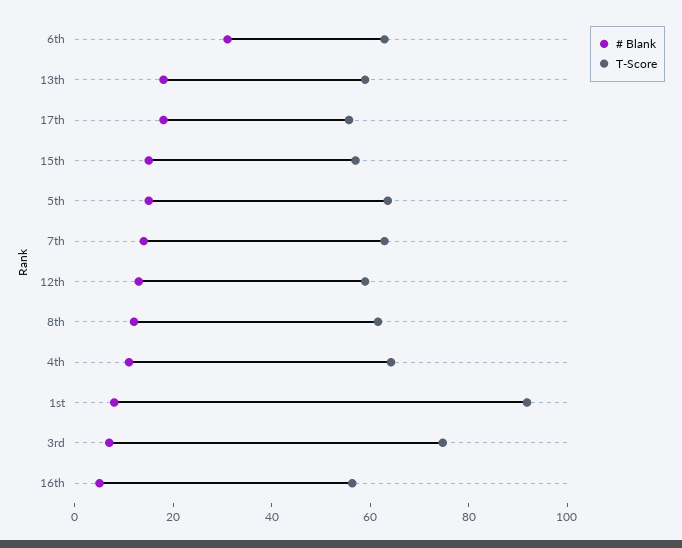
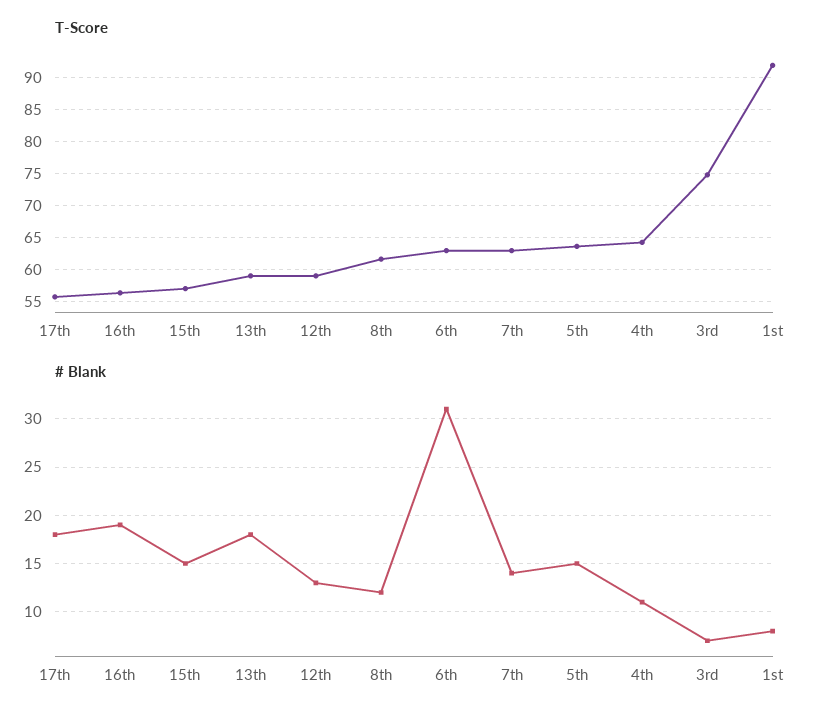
  {
    "# Blank": {
      "6th": 31,
      "13th": 18,
      "17th": 18,
      "15th": 15,
      "5th": 15,
      "7th": 14,
      "12th": 13,
      "8th": 12,
      "4th": 11,
      "1st": 8,
      "3rd": 7,
-     "16th": 5
+     "16th": 19
    },
    "T-Score": {
      "6th": 63,
      "13th": 59,
      "17th": 56,
      "15th": 57,
      "5th": 64,
      "7th": 63,
      "12th": 59,
      "8th": 62,
      "4th": 64,
      "1st": 92,
      "3rd": 75,
      "16th": 56
    }
  }

